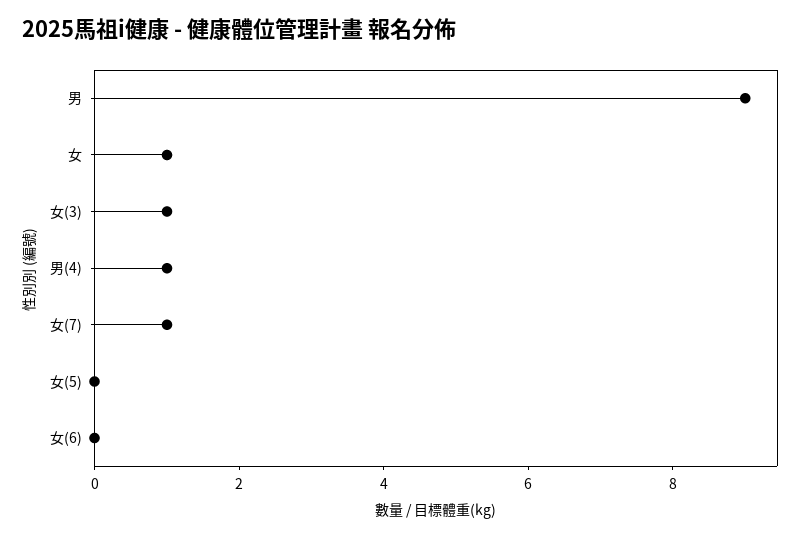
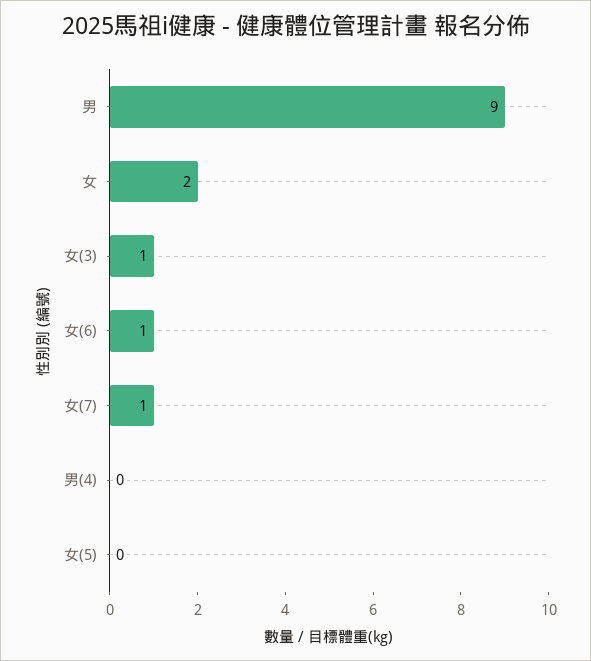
  {
    "男": 9,
-   "女": 1,
+   "女": 2,
    "女(3)": 1,
-   "男(4)": 1,
+   "男(4)": 0,
    "女(7)": 1,
    "女(5)": 0,
-   "女(6)": 0
+   "女(6)": 1
  }

